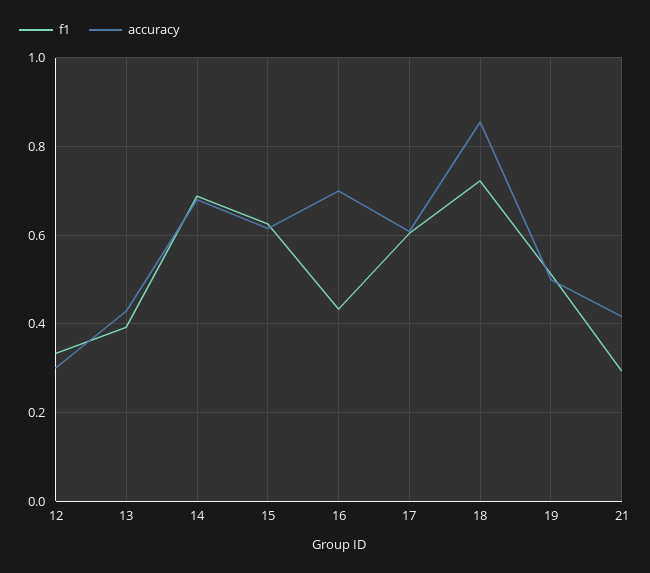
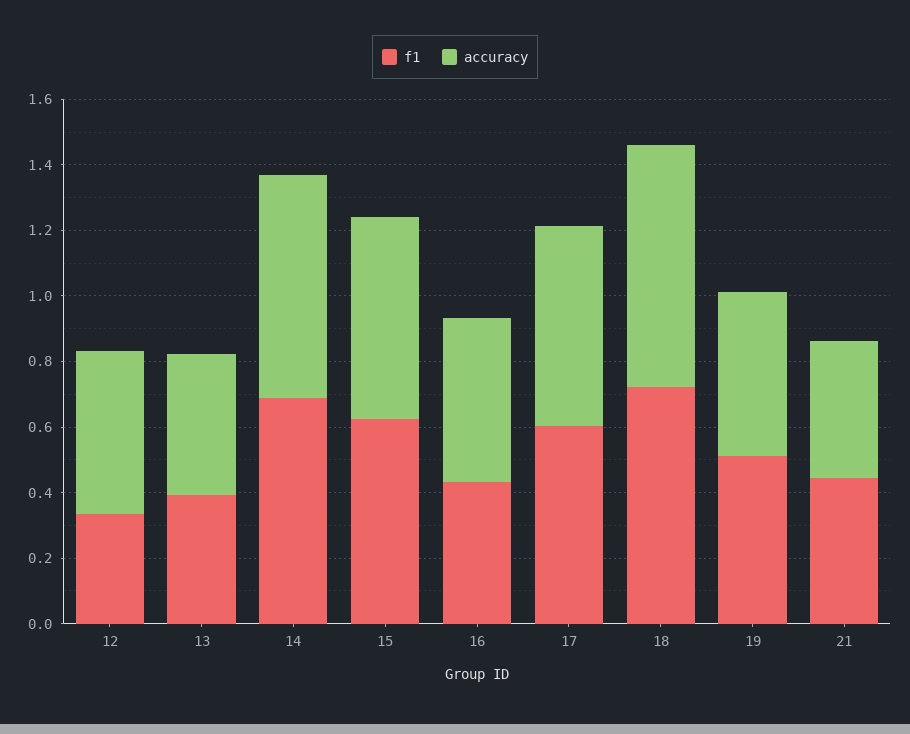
  {
    "f1": {
      "12": 0.34,
      "13": 0.4,
      "14": 0.68,
      "15": 0.62,
      "16": 0.44,
      "17": 0.6,
      "18": 0.72,
      "19": 0.52,
-     "21": 0.3
+     "21": 0.45
    },
    "accuracy": {
-     "12": 0.3,
+     "12": 0.5,
      "13": 0.42,
      "14": 0.68,
      "15": 0.62,
-     "16": 0.7,
+     "16": 0.5,
      "17": 0.6,
-     "18": 0.86,
+     "18": 0.75,
      "19": 0.5,
      "21": 0.42
    }
  }

